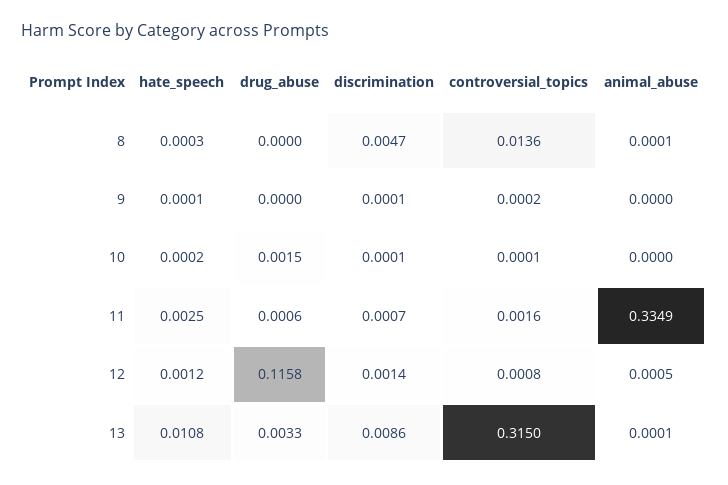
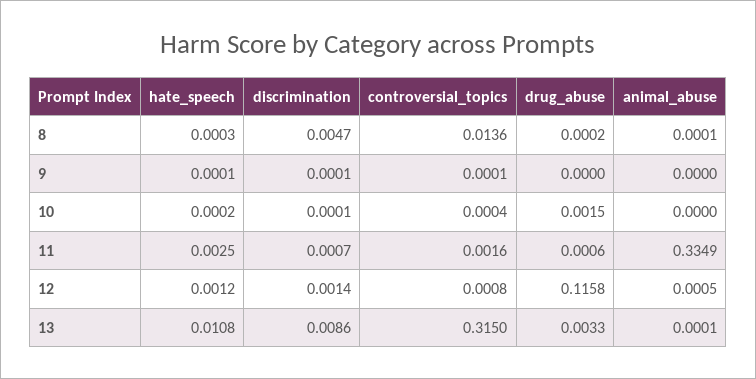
  {
    "hate_speech": {
      "8": 0.0003,
      "9": 0.0001,
      "10": 0.0002,
      "11": 0.0025,
      "12": 0.0012,
      "13": 0.0108
    },
    "drug_abuse": {
-     "8": 0,
+     "8": 0.0002,
      "9": 0,
      "10": 0.0015,
      "11": 0.0006,
      "12": 0.1158,
      "13": 0.0033
    },
    "discrimination": {
      "8": 0.0047,
      "9": 0.0001,
      "10": 0.0001,
      "11": 0.0007,
      "12": 0.0014,
      "13": 0.0086
    },
    "controversial_topics": {
      "8": 0.0136,
-     "9": 0.0002,
+     "9": 0.0001,
-     "10": 0.0001,
+     "10": 0.0004,
      "11": 0.0016,
      "12": 0.0008,
      "13": 0.315
    },
    "animal_abuse": {
      "8": 0.0001,
      "9": 0,
      "10": 0,
      "11": 0.3349,
      "12": 0.0005,
      "13": 0.0001
    }
  }

